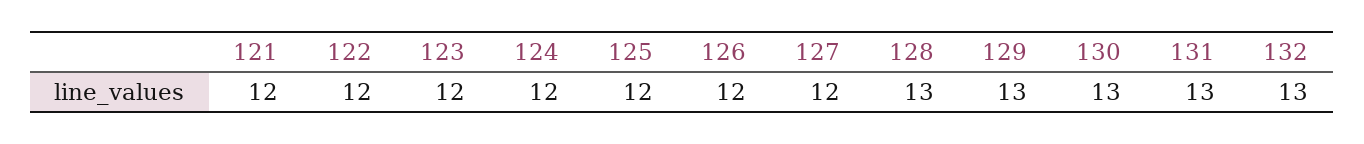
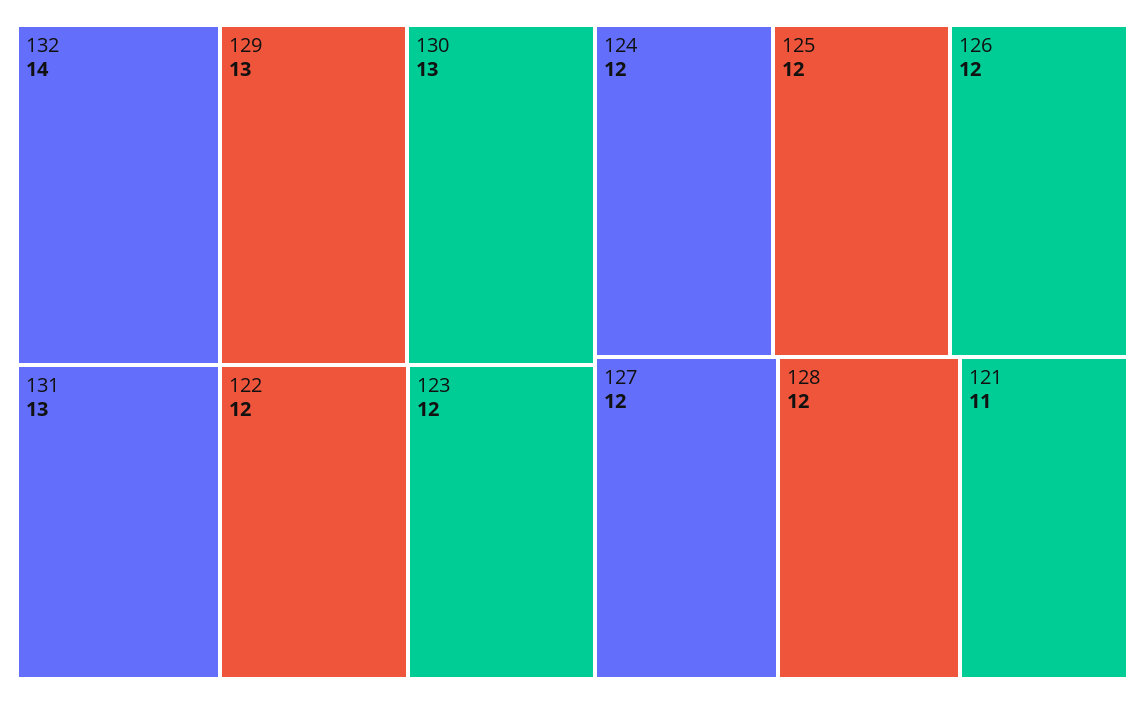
  {
-   "121": 12,
+   "121": 11,
    "122": 12,
    "123": 12,
    "124": 12,
    "125": 12,
    "126": 12,
    "127": 12,
-   "128": 13,
+   "128": 12,
    "129": 13,
    "130": 13,
    "131": 13,
-   "132": 13
+   "132": 14
  }

